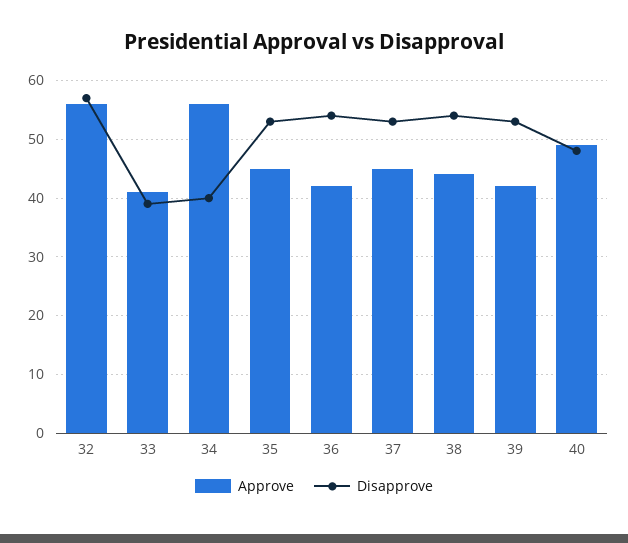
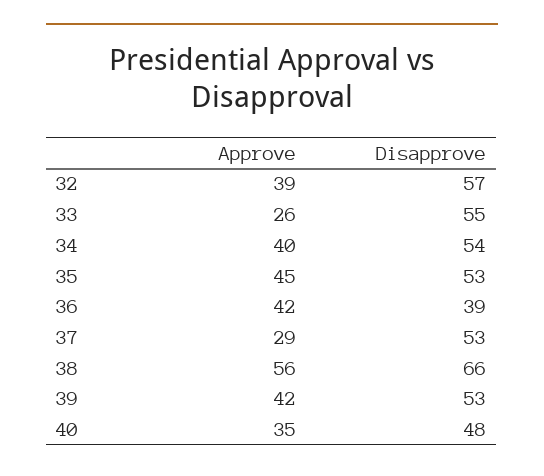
  {
    "Approve": {
-     "32": 55,
+     "32": 39,
-     "33": 40,
+     "33": 26,
-     "34": 55,
+     "34": 40,
      "35": 45,
      "36": 42,
-     "37": 45,
+     "37": 29,
-     "38": 45,
+     "38": 56,
      "39": 42,
-     "40": 50
+     "40": 35
    },
    "Disapprove": {
      "32": 57,
-     "33": 40,
+     "33": 55,
-     "34": 40,
+     "34": 54,
      "35": 53,
-     "36": 55,
+     "36": 39,
      "37": 53,
-     "38": 55,
+     "38": 66,
      "39": 53,
      "40": 48
    }
  }

